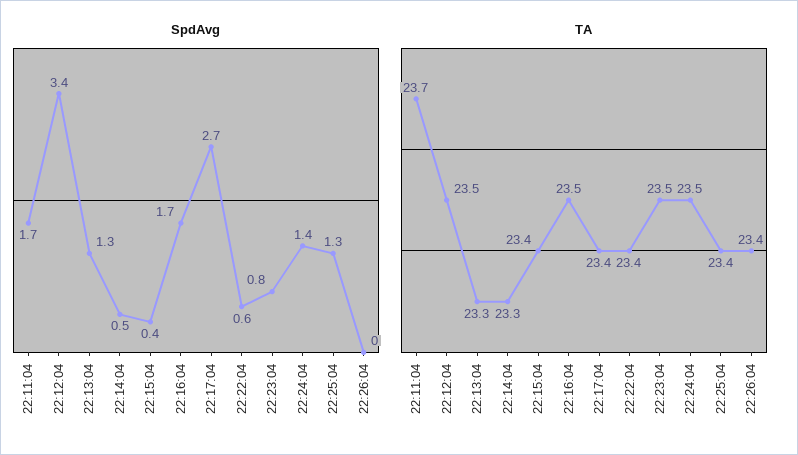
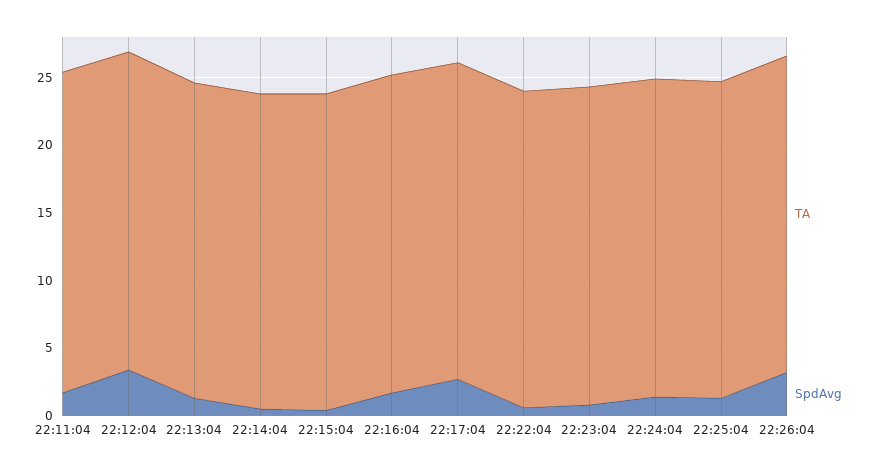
  {
    "SpdAvg": {
      "22:11:04": 1.7,
      "22:12:04": 3.4,
      "22:13:04": 1.3,
      "22:14:04": 0.5,
      "22:15:04": 0.4,
      "22:16:04": 1.7,
      "22:17:04": 2.7,
      "22:22:04": 0.6,
      "22:23:04": 0.8,
      "22:24:04": 1.4,
      "22:25:04": 1.3,
-     "22:26:04": 0
+     "22:26:04": 3
    },
    "TA": {
      "22:11:04": 23.7,
      "22:12:04": 23.5,
      "22:13:04": 23.3,
      "22:14:04": 23.3,
      "22:15:04": 23.4,
      "22:16:04": 23.5,
      "22:17:04": 23.4,
      "22:22:04": 23.4,
      "22:23:04": 23.5,
      "22:24:04": 23.5,
      "22:25:04": 23.4,
      "22:26:04": 23.4
    }
  }

